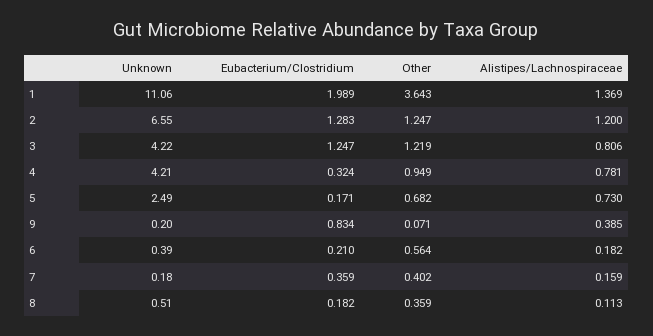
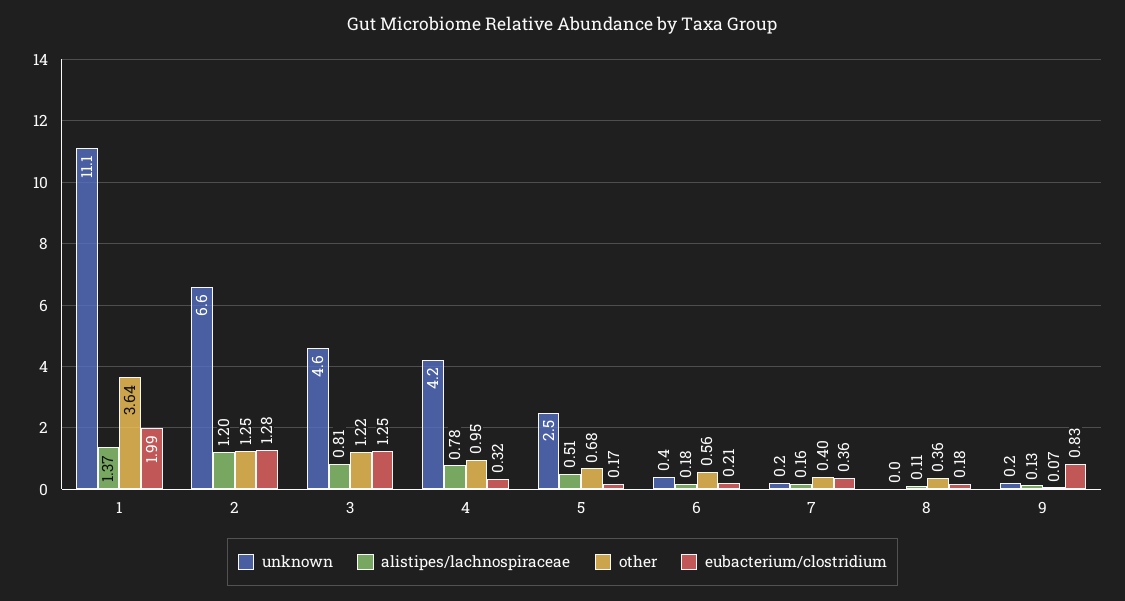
  {
    "Unknown": {
      "1": 11.06,
      "2": 6.55,
-     "3": 4.22,
+     "3": 4.6,
      "4": 4.21,
      "5": 2.49,
      "9": 0.2,
      "6": 0.39,
      "7": 0.18,
-     "8": 0.51
+     "8": 0
    },
    "Eubacterium/Clostridium": {
      "1": 1.989,
      "2": 1.283,
      "3": 1.247,
      "4": 0.324,
      "5": 0.171,
      "9": 0.834,
      "6": 0.21,
      "7": 0.359,
      "8": 0.182
    },
    "Other": {
      "1": 3.643,
      "2": 1.247,
      "3": 1.219,
      "4": 0.949,
      "5": 0.682,
      "9": 0.071,
      "6": 0.564,
      "7": 0.402,
      "8": 0.359
    },
    "Alistipes/Lachnospiraceae": {
      "1": 1.369,
      "2": 1.2,
      "3": 0.806,
      "4": 0.781,
-     "5": 0.73,
+     "5": 0.51,
-     "9": 0.385,
+     "9": 0.13,
      "6": 0.182,
      "7": 0.159,
      "8": 0.113
    }
  }

